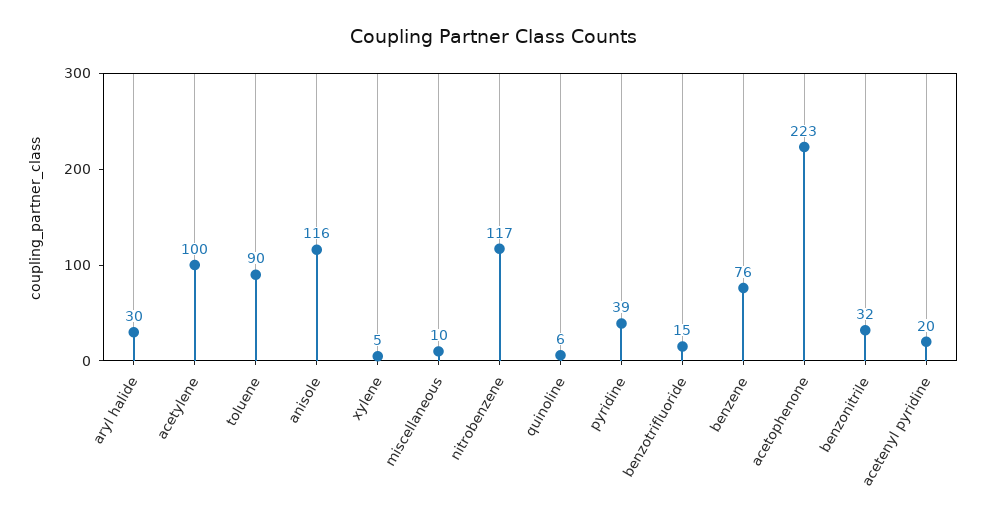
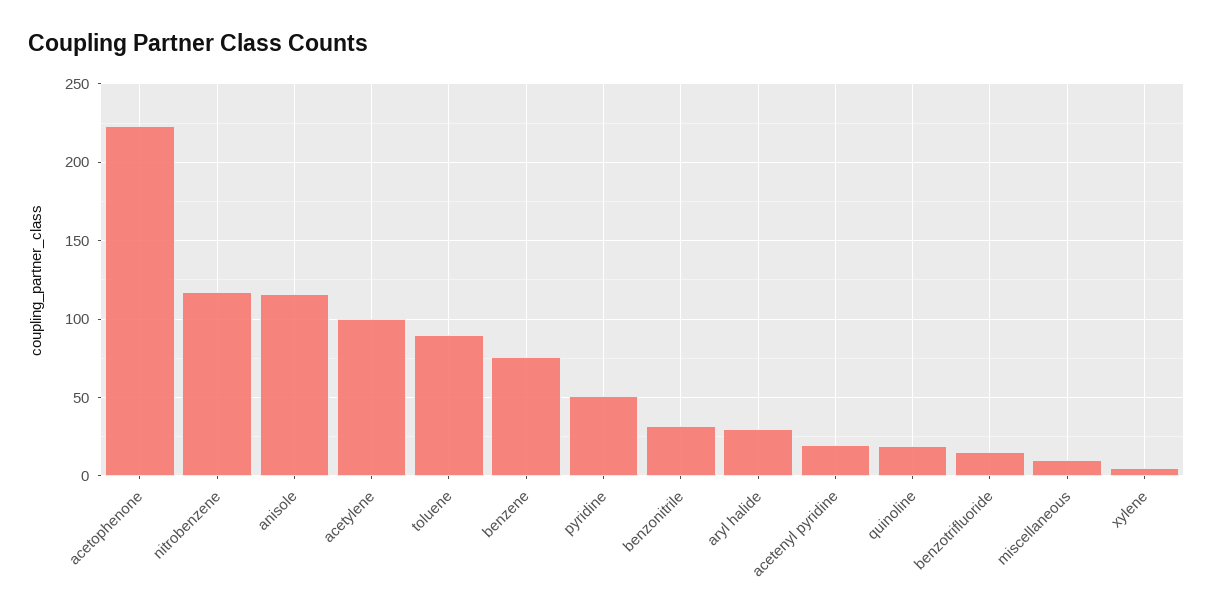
  {
    "aryl halide": 30,
    "acetylene": 100,
    "toluene": 90,
    "anisole": 116,
    "xylene": 5,
    "miscellaneous": 10,
    "nitrobenzene": 117,
-   "quinoline": 6,
+   "quinoline": 20,
-   "pyridine": 39,
+   "pyridine": 50,
    "benzotrifluoride": 15,
    "benzene": 76,
    "acetophenone": 223,
    "benzonitrile": 32,
    "acetenyl pyridine": 20
  }

